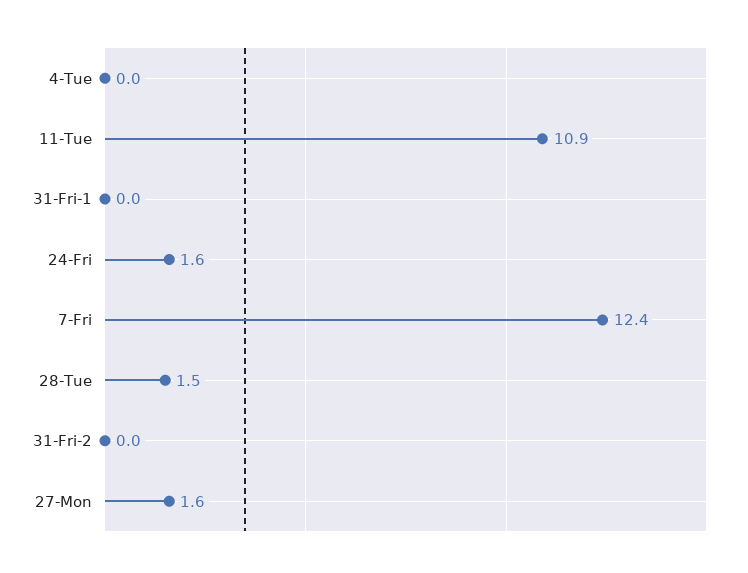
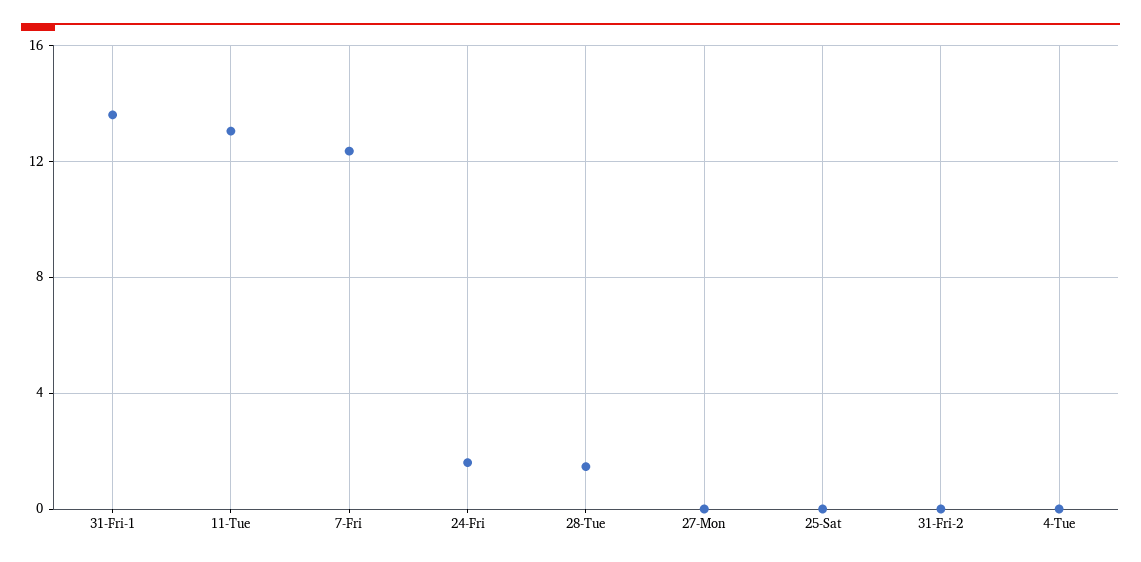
  {
    "4-Tue": 0,
-   "11-Tue": 10.9,
+   "11-Tue": 13,
-   "31-Fri-1": 0,
+   "31-Fri-1": 13.5,
    "24-Fri": 1.6,
    "7-Fri": 12.4,
    "28-Tue": 1.5,
    "31-Fri-2": 0,
-   "27-Mon": 1.6
+   "27-Mon": 0,
+   "25-Sat": 0
  }

